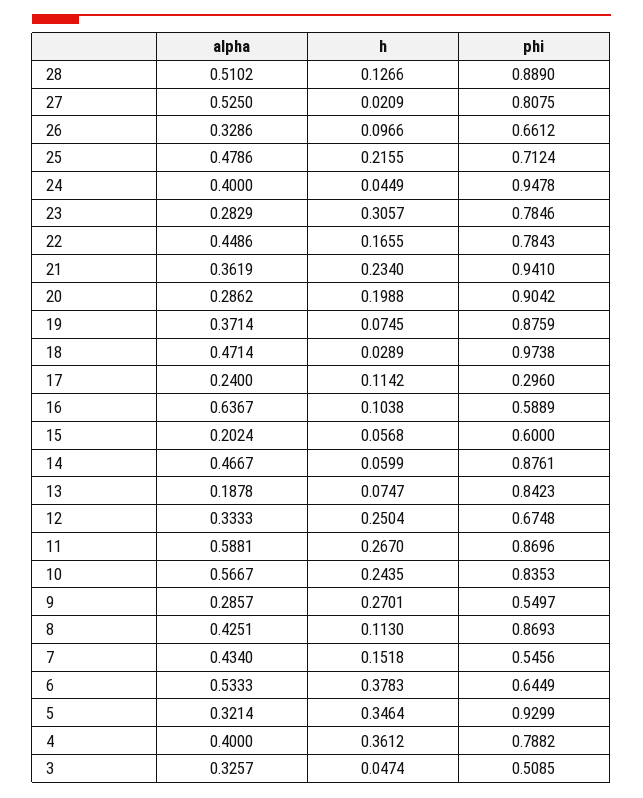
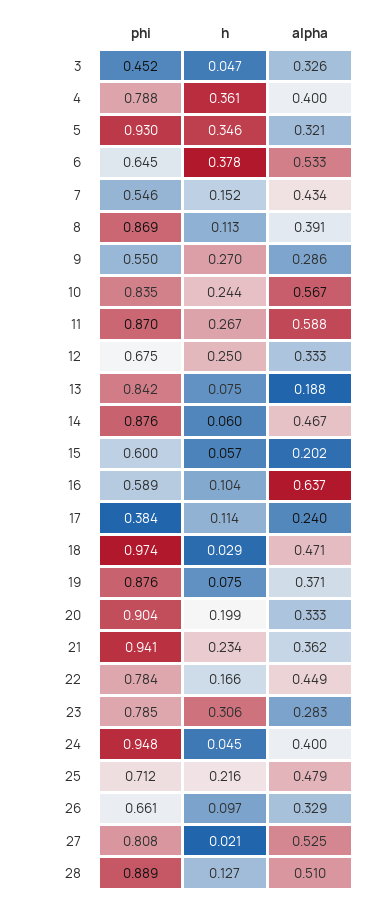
  {
    "alpha": {
      "28": 0.5102,
      "27": 0.525,
      "26": 0.3286,
      "25": 0.4786,
      "24": 0.4,
      "23": 0.2829,
      "22": 0.4486,
      "21": 0.3619,
-     "20": 0.2862,
+     "20": 0.333,
      "19": 0.3714,
      "18": 0.4714,
      "17": 0.24,
      "16": 0.6367,
      "15": 0.2024,
      "14": 0.4667,
      "13": 0.1878,
      "12": 0.3333,
      "11": 0.5881,
      "10": 0.5667,
      "9": 0.2857,
-     "8": 0.4251,
+     "8": 0.391,
      "7": 0.434,
      "6": 0.5333,
      "5": 0.3214,
      "4": 0.4,
      "3": 0.3257
    },
    "h": {
      "28": 0.1266,
      "27": 0.0209,
      "26": 0.0966,
      "25": 0.2155,
      "24": 0.0449,
      "23": 0.3057,
      "22": 0.1655,
      "21": 0.234,
      "20": 0.1988,
      "19": 0.0745,
      "18": 0.0289,
      "17": 0.1142,
      "16": 0.1038,
      "15": 0.0568,
      "14": 0.0599,
      "13": 0.0747,
      "12": 0.2504,
      "11": 0.267,
      "10": 0.2435,
      "9": 0.2701,
      "8": 0.113,
      "7": 0.1518,
      "6": 0.3783,
      "5": 0.3464,
      "4": 0.3612,
      "3": 0.0474
    },
    "phi": {
      "28": 0.889,
      "27": 0.8075,
      "26": 0.6612,
      "25": 0.7124,
      "24": 0.9478,
      "23": 0.7846,
      "22": 0.7843,
      "21": 0.941,
      "20": 0.9042,
      "19": 0.8759,
      "18": 0.9738,
-     "17": 0.296,
+     "17": 0.384,
      "16": 0.5889,
      "15": 0.6,
      "14": 0.8761,
      "13": 0.8423,
      "12": 0.6748,
      "11": 0.8696,
      "10": 0.8353,
      "9": 0.5497,
      "8": 0.8693,
      "7": 0.5456,
      "6": 0.6449,
      "5": 0.9299,
      "4": 0.7882,
-     "3": 0.5085
+     "3": 0.452
    }
  }

